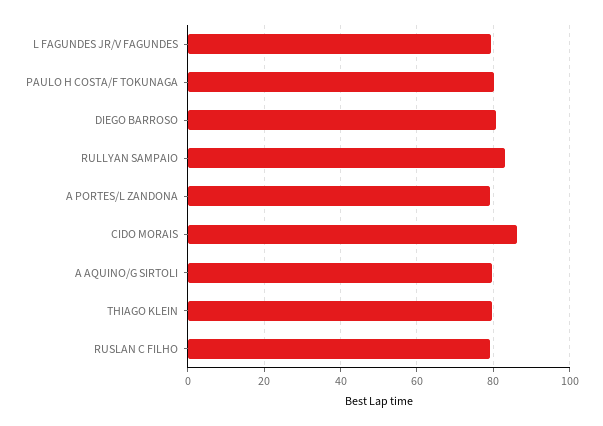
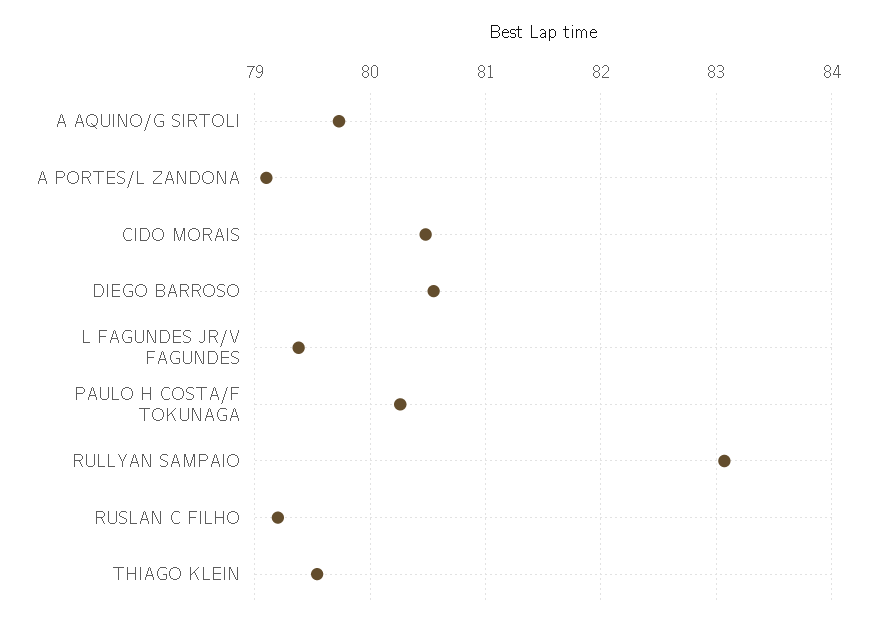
  {
    "L FAGUNDES JR/V FAGUNDES": 79.4,
    "PAULO H COSTA/F TOKUNAGA": 80.3,
    "DIEGO BARROSO": 80.6,
    "RULLYAN SAMPAIO": 83.1,
    "A PORTES/L ZANDONA": 79.1,
-   "CIDO MORAIS": 86,
+   "CIDO MORAIS": 80.5,
    "A AQUINO/G SIRTOLI": 79.7,
    "THIAGO KLEIN": 79.5,
    "RUSLAN C FILHO": 79.2
  }

